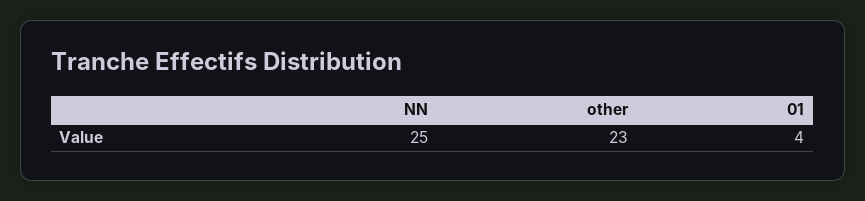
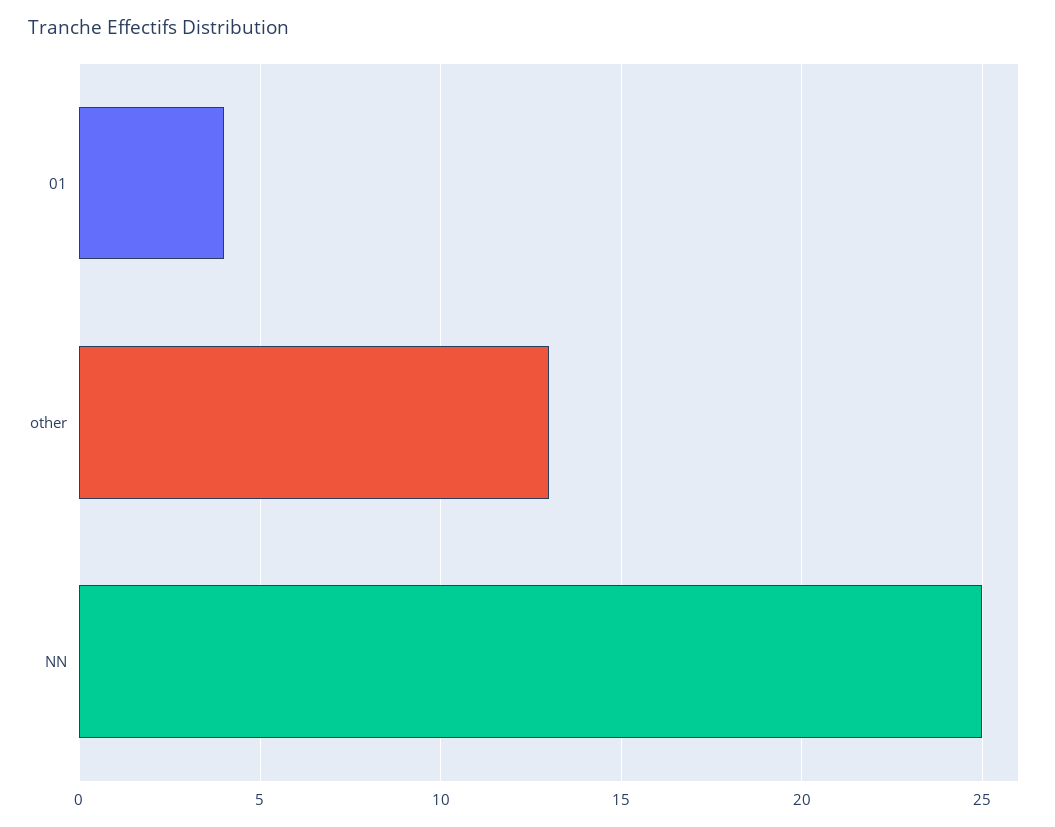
  {
    "NN": 25,
-   "other": 23,
+   "other": 13,
    "01": 4
  }

